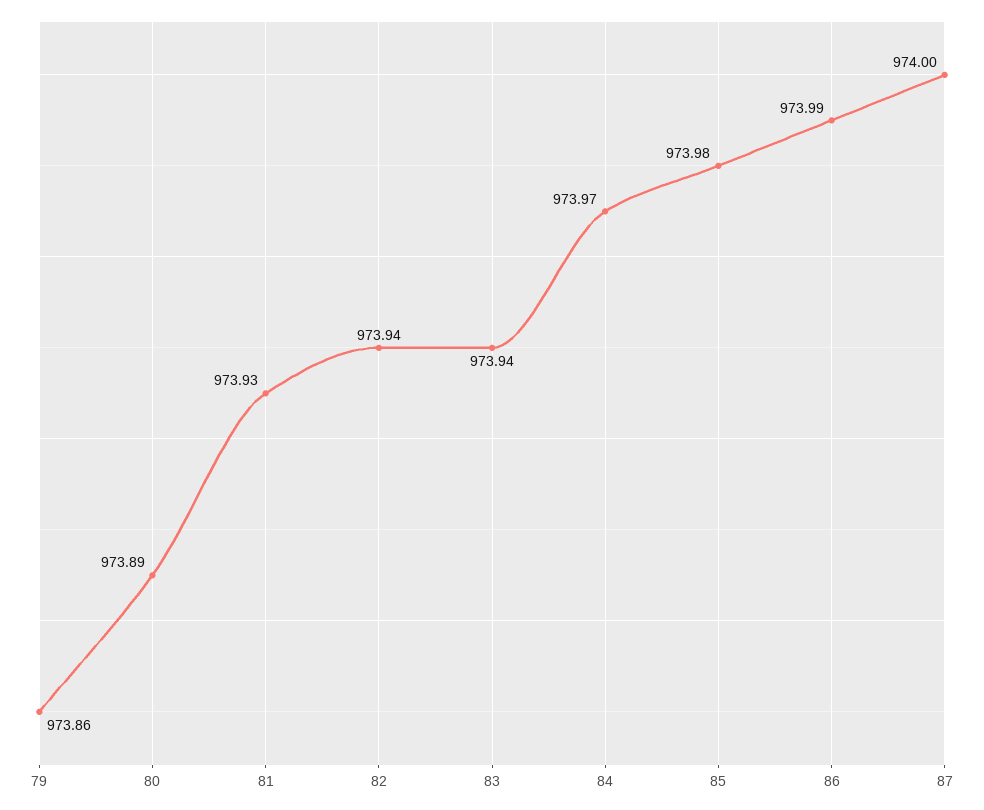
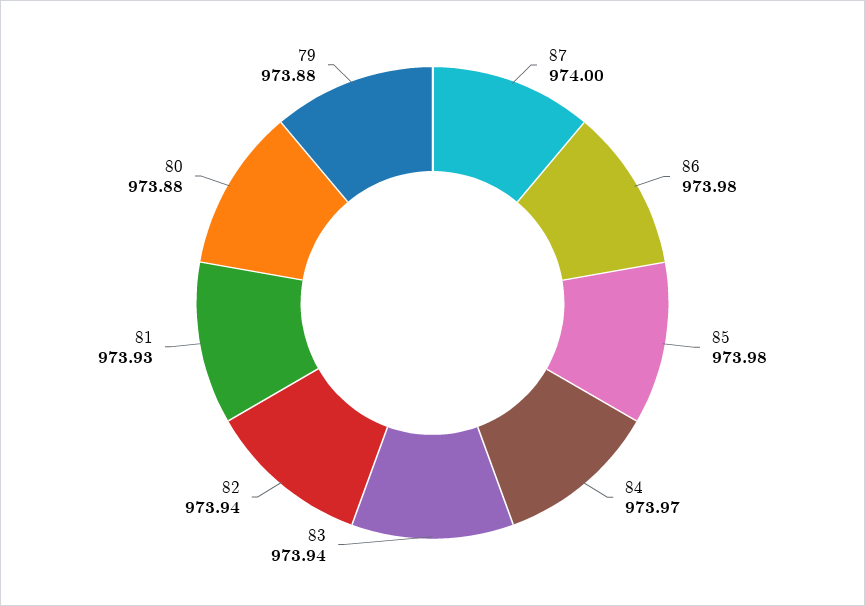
  {
-   "79": 973.86,
+   "79": 973.88,
-   "80": 973.89,
+   "80": 973.88,
    "81": 973.93,
    "82": 973.94,
    "83": 973.94,
    "84": 973.97,
    "85": 973.98,
-   "86": 973.99,
+   "86": 973.98,
    "87": 974
  }

